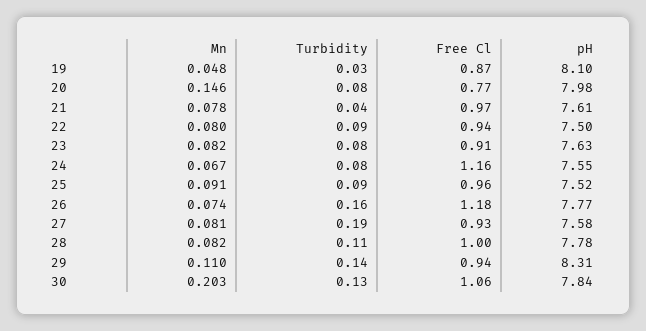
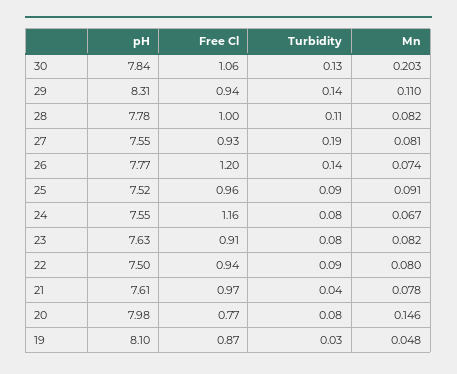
  {
    "Mn": {
      "19": 0.048,
      "20": 0.146,
      "21": 0.078,
      "22": 0.08,
      "23": 0.082,
      "24": 0.067,
      "25": 0.091,
      "26": 0.074,
      "27": 0.081,
      "28": 0.082,
      "29": 0.11,
      "30": 0.203
    },
    "Turbidity": {
      "19": 0.03,
      "20": 0.08,
      "21": 0.04,
      "22": 0.09,
      "23": 0.08,
      "24": 0.08,
      "25": 0.09,
-     "26": 0.16,
+     "26": 0.14,
      "27": 0.19,
      "28": 0.11,
      "29": 0.14,
      "30": 0.13
    },
    "Free Cl": {
      "19": 0.87,
      "20": 0.77,
      "21": 0.97,
      "22": 0.94,
      "23": 0.91,
      "24": 1.16,
      "25": 0.96,
-     "26": 1.18,
+     "26": 1.2,
      "27": 0.93,
      "28": 1,
      "29": 0.94,
      "30": 1.06
    },
    "pH": {
      "19": 8.1,
      "20": 7.98,
      "21": 7.61,
      "22": 7.5,
      "23": 7.63,
      "24": 7.55,
      "25": 7.52,
      "26": 7.77,
-     "27": 7.58,
+     "27": 7.55,
      "28": 7.78,
      "29": 8.31,
      "30": 7.84
    }
  }

